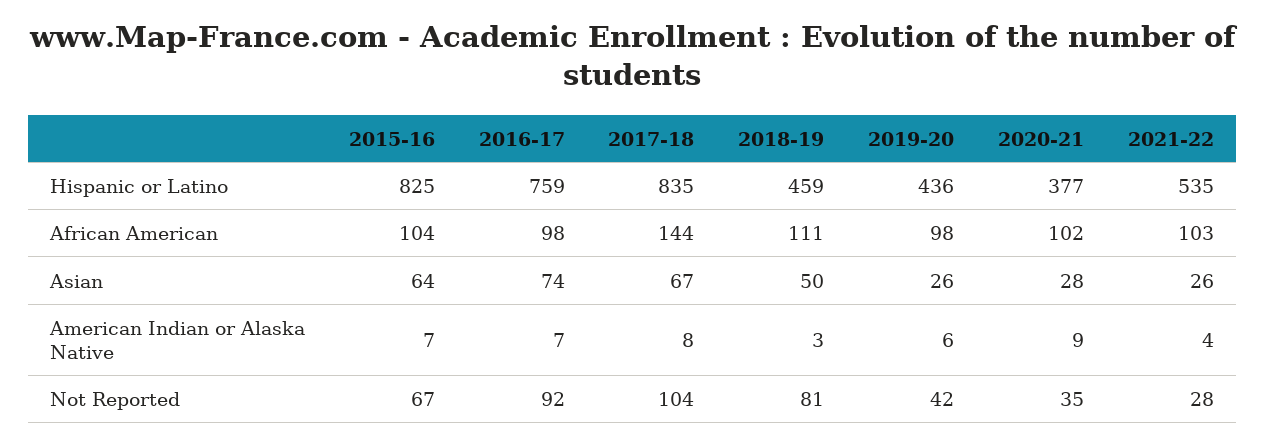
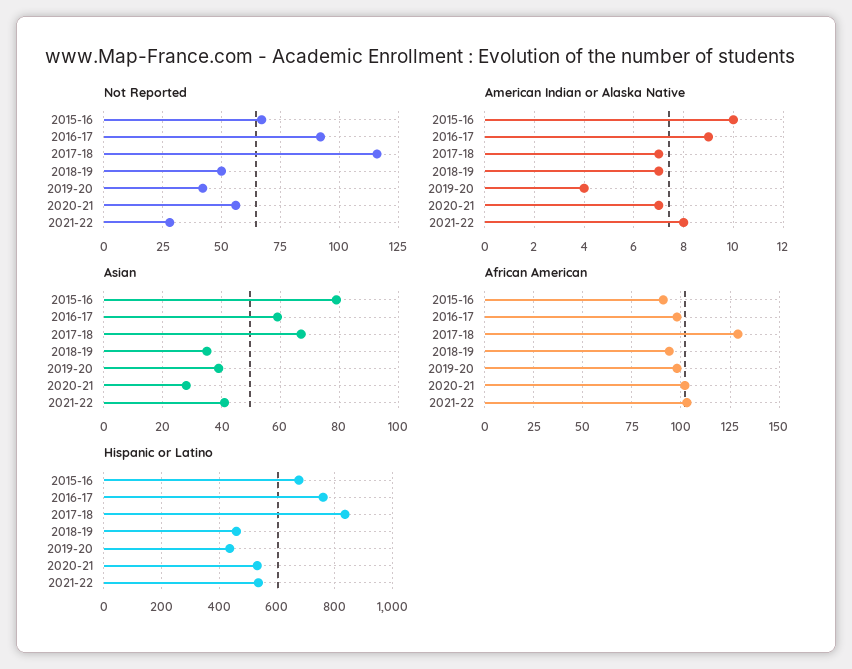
  {
    "Hispanic or Latino": {
-     "2015-16": 825,
+     "2015-16": 675,
      "2016-17": 759,
      "2017-18": 835,
      "2018-19": 459,
      "2019-20": 436,
-     "2020-21": 377,
+     "2020-21": 525,
      "2021-22": 535
    },
    "African American": {
-     "2015-16": 104,
+     "2015-16": 90,
      "2016-17": 98,
-     "2017-18": 144,
+     "2017-18": 130,
-     "2018-19": 111,
+     "2018-19": 95,
      "2019-20": 98,
      "2020-21": 102,
      "2021-22": 103
    },
    "Asian": {
-     "2015-16": 64,
+     "2015-16": 80,
-     "2016-17": 74,
+     "2016-17": 60,
      "2017-18": 67,
-     "2018-19": 50,
+     "2018-19": 35,
-     "2019-20": 26,
+     "2019-20": 40,
      "2020-21": 28,
-     "2021-22": 26
+     "2021-22": 40
    },
    "American Indian or Alaska Native": {
-     "2015-16": 7,
+     "2015-16": 10,
-     "2016-17": 7,
+     "2016-17": 9,
-     "2017-18": 8,
+     "2017-18": 7,
-     "2018-19": 3,
+     "2018-19": 7,
-     "2019-20": 6,
+     "2019-20": 4,
-     "2020-21": 9,
+     "2020-21": 7,
-     "2021-22": 4
+     "2021-22": 8
    },
    "Not Reported": {
      "2015-16": 67,
      "2016-17": 92,
-     "2017-18": 104,
+     "2017-18": 115,
-     "2018-19": 81,
+     "2018-19": 50,
      "2019-20": 42,
-     "2020-21": 35,
+     "2020-21": 55,
      "2021-22": 28
    }
  }

